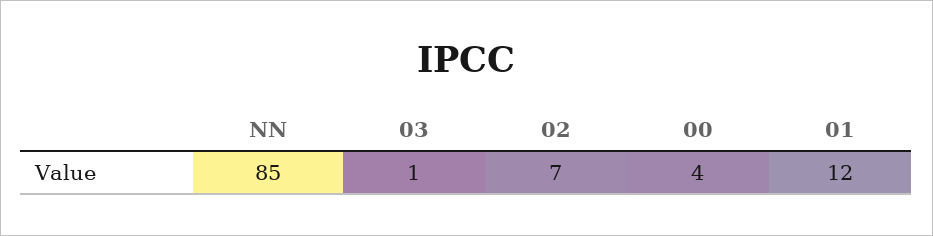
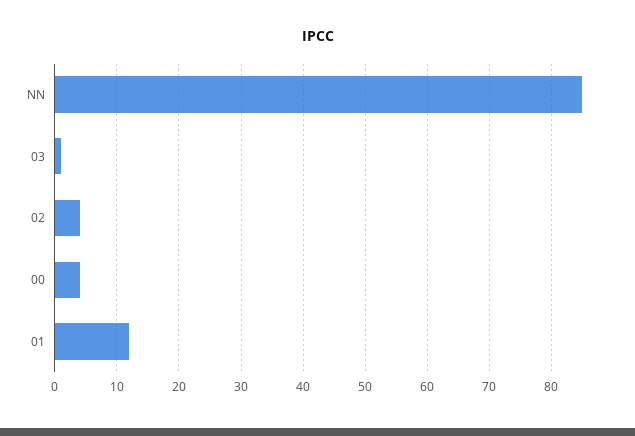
  {
    "NN": 85,
    "03": 1,
-   "02": 7,
+   "02": 4,
    "00": 4,
    "01": 12
  }

